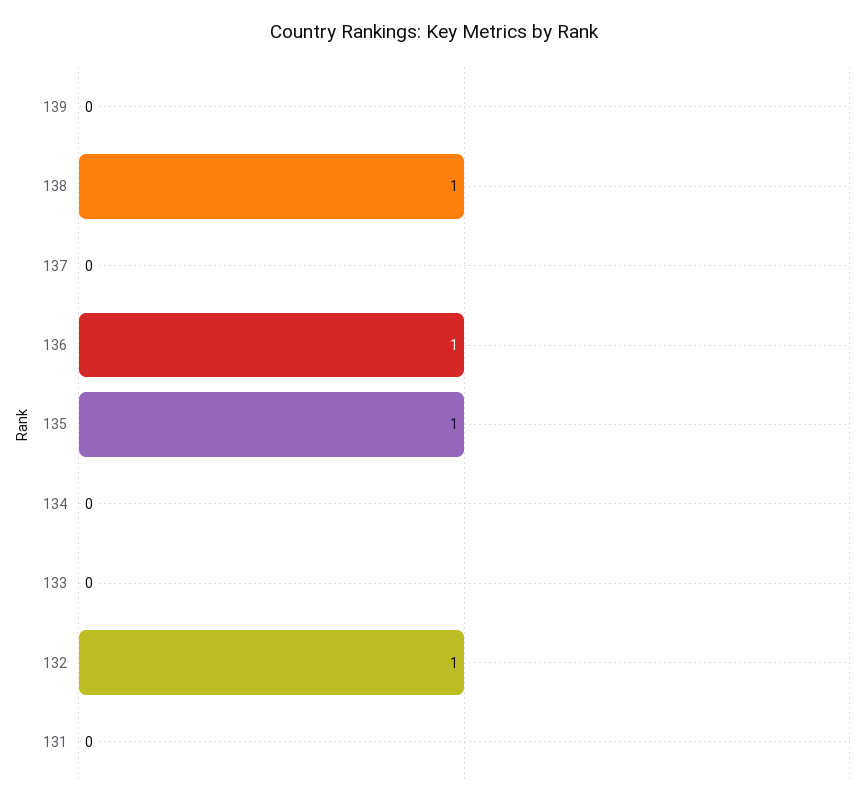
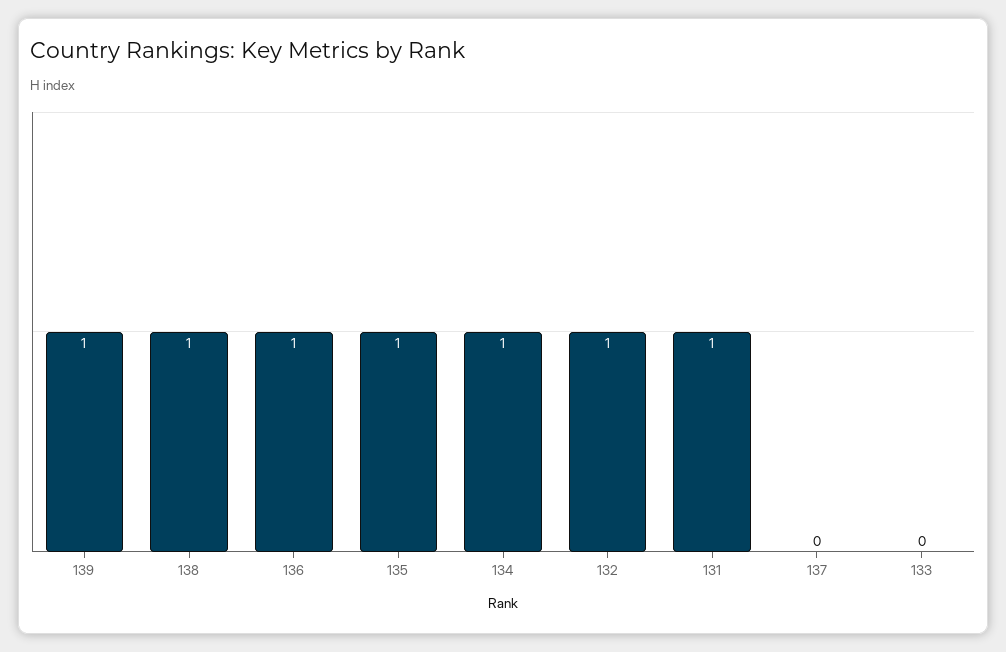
  {
-   "139": 0,
+   "139": 1,
    "138": 1,
    "137": 0,
    "136": 1,
    "135": 1,
-   "134": 0,
+   "134": 1,
    "133": 0,
    "132": 1,
-   "131": 0
+   "131": 1
  }

